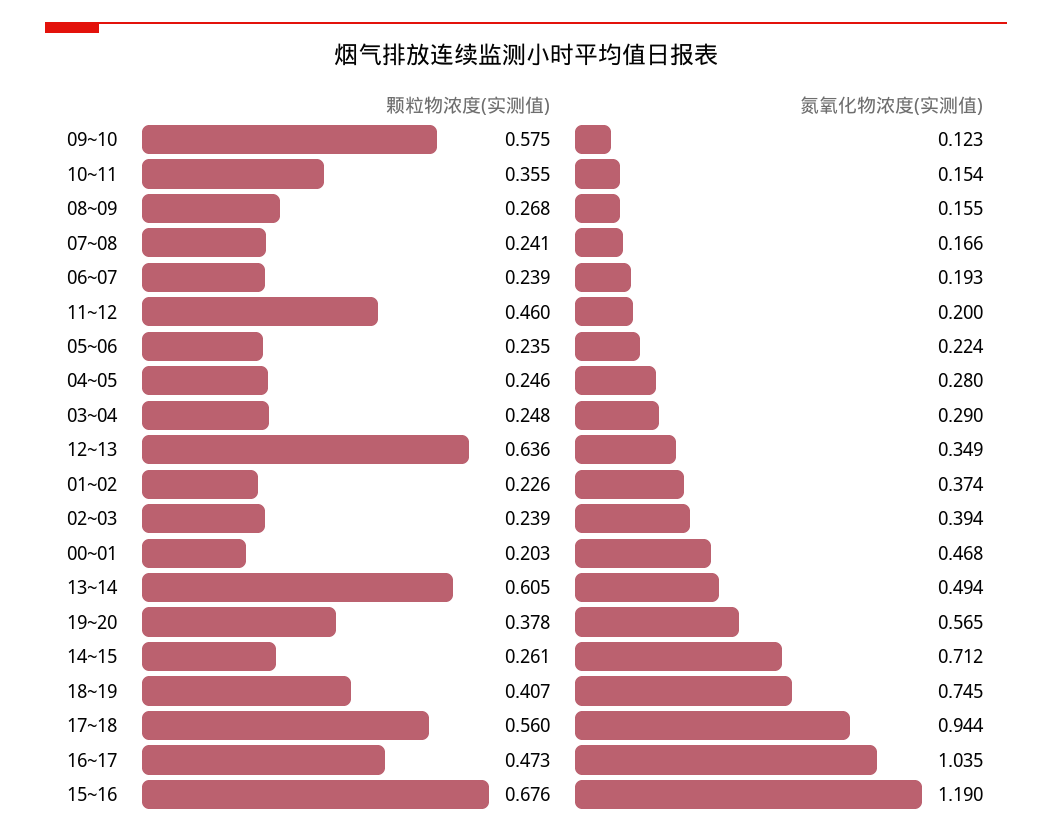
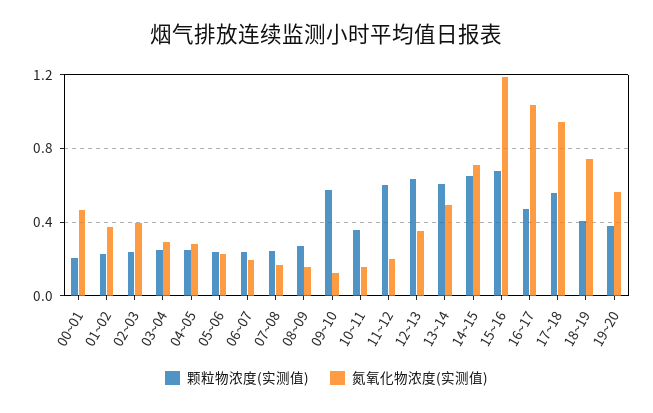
  {
    "颗粒物浓度(实测值)": {
      "09~10": 0.575,
      "10~11": 0.355,
      "08~09": 0.268,
      "07~08": 0.241,
      "06~07": 0.239,
-     "11~12": 0.46,
+     "11~12": 0.6,
      "05~06": 0.235,
      "04~05": 0.246,
      "03~04": 0.248,
      "12~13": 0.636,
      "01~02": 0.226,
      "02~03": 0.239,
      "00~01": 0.203,
      "13~14": 0.605,
      "19~20": 0.378,
-     "14~15": 0.261,
+     "14~15": 0.65,
      "18~19": 0.407,
      "17~18": 0.56,
      "16~17": 0.473,
      "15~16": 0.676
    },
    "氮氧化物浓度(实测值)": {
      "09~10": 0.123,
      "10~11": 0.154,
      "08~09": 0.155,
      "07~08": 0.166,
      "06~07": 0.193,
      "11~12": 0.2,
      "05~06": 0.224,
      "04~05": 0.28,
      "03~04": 0.29,
      "12~13": 0.349,
      "01~02": 0.374,
      "02~03": 0.394,
      "00~01": 0.468,
      "13~14": 0.494,
      "19~20": 0.565,
      "14~15": 0.712,
      "18~19": 0.745,
      "17~18": 0.944,
      "16~17": 1.035,
      "15~16": 1.19
    }
  }

